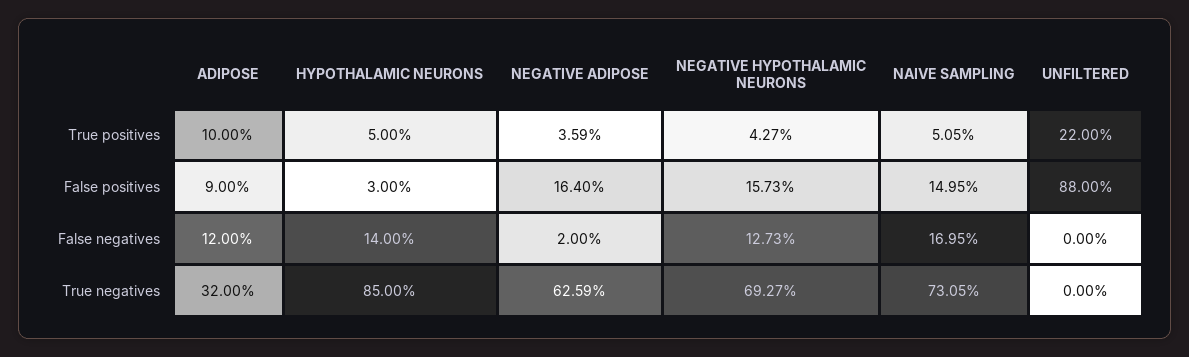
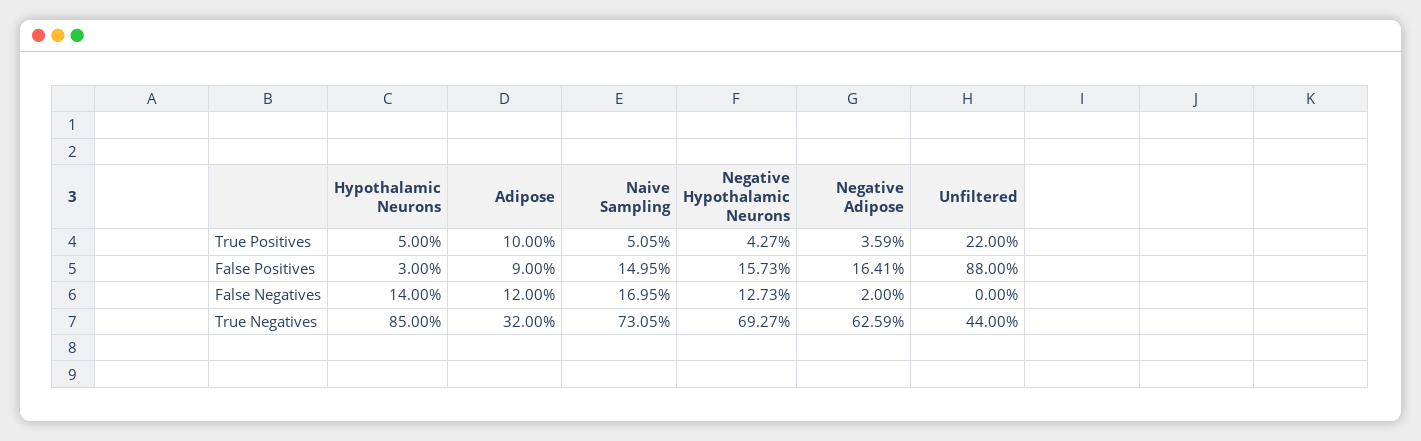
  {
    "ADIPOSE": {
      "True positives": 10,
      "False positives": 9,
      "False negatives": 12,
      "True negatives": 32
    },
    "HYPOTHALAMIC NEURONS": {
      "True positives": 5,
      "False positives": 3,
      "False negatives": 14,
      "True negatives": 85
    },
    "NEGATIVE ADIPOSE": {
      "True positives": 3.59,
-     "False positives": 16.4,
+     "False positives": 16.41,
      "False negatives": 2,
      "True negatives": 62.59
    },
    "NEGATIVE HYPOTHALAMIC NEURONS": {
      "True positives": 4.27,
      "False positives": 15.73,
      "False negatives": 12.73,
      "True negatives": 69.27
    },
    "NAIVE SAMPLING": {
      "True positives": 5.05,
      "False positives": 14.95,
      "False negatives": 16.95,
      "True negatives": 73.05
    },
    "UNFILTERED": {
      "True positives": 22,
      "False positives": 88,
      "False negatives": 0,
-     "True negatives": 0
+     "True negatives": 44
    }
  }

